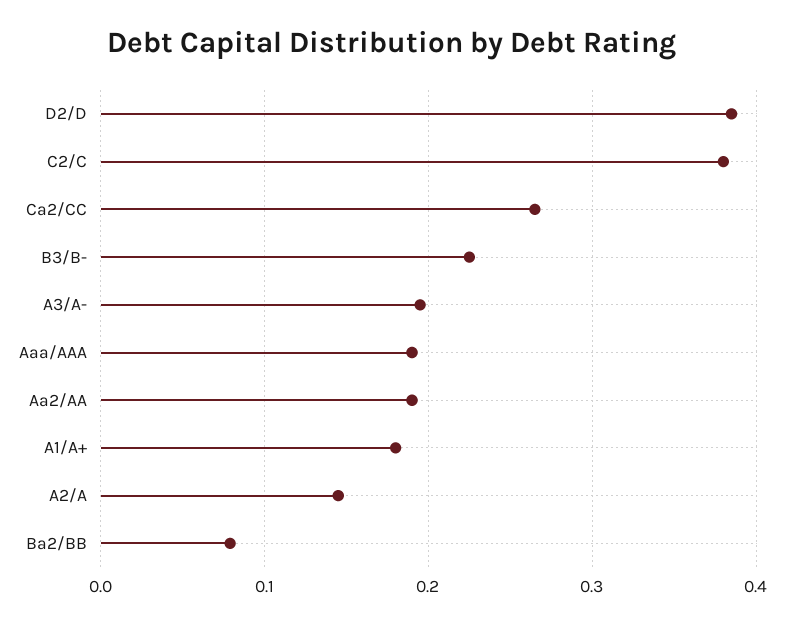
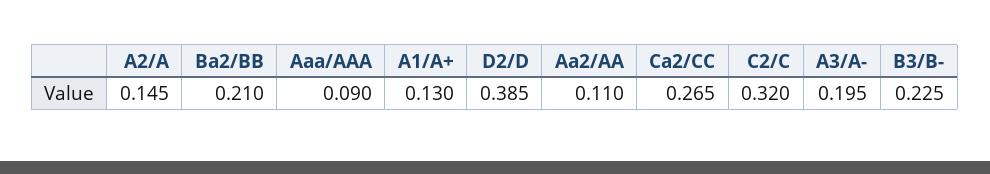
  {
    "D2/D": 0.385,
-   "C2/C": 0.38,
+   "C2/C": 0.32,
    "Ca2/CC": 0.265,
    "B3/B-": 0.225,
    "A3/A-": 0.195,
-   "Aaa/AAA": 0.19,
+   "Aaa/AAA": 0.09,
-   "Aa2/AA": 0.19,
+   "Aa2/AA": 0.11,
-   "A1/A+": 0.18,
+   "A1/A+": 0.13,
    "A2/A": 0.145,
-   "Ba2/BB": 0.08
+   "Ba2/BB": 0.21
  }

